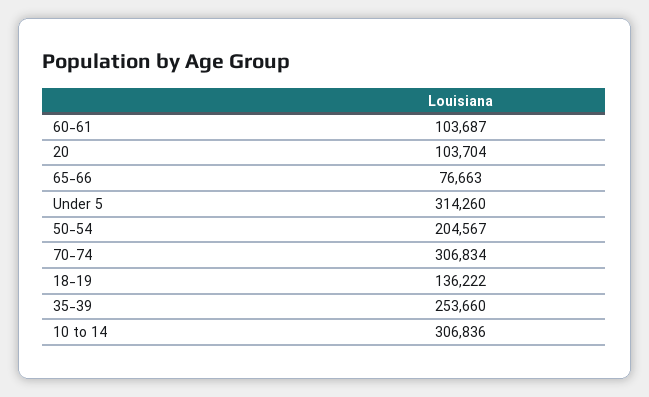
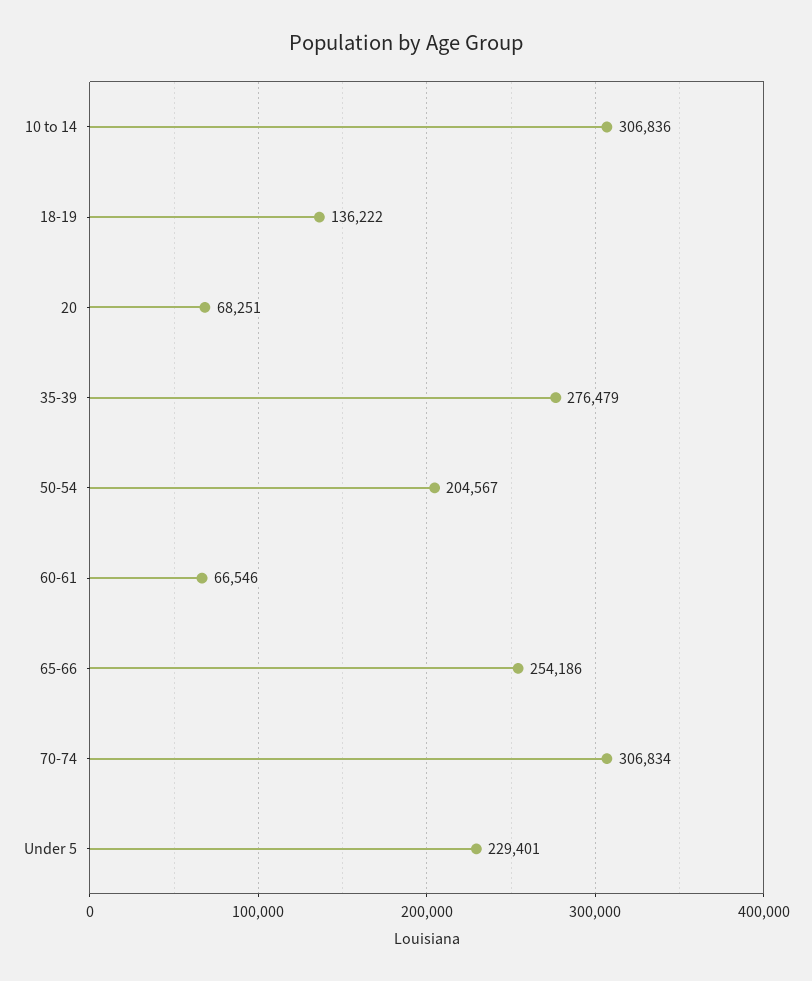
  {
-   "60-61": 103687,
+   "60-61": 66546,
-   "20": 103704,
+   "20": 68251,
-   "65-66": 76663,
+   "65-66": 254186,
-   "Under 5": 314260,
+   "Under 5": 229401,
    "50-54": 204567,
    "70-74": 306834,
    "18-19": 136222,
-   "35-39": 253660,
+   "35-39": 276479,
    "10 to 14": 306836
  }

